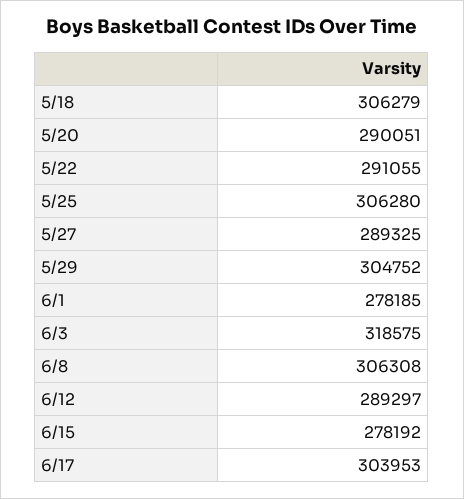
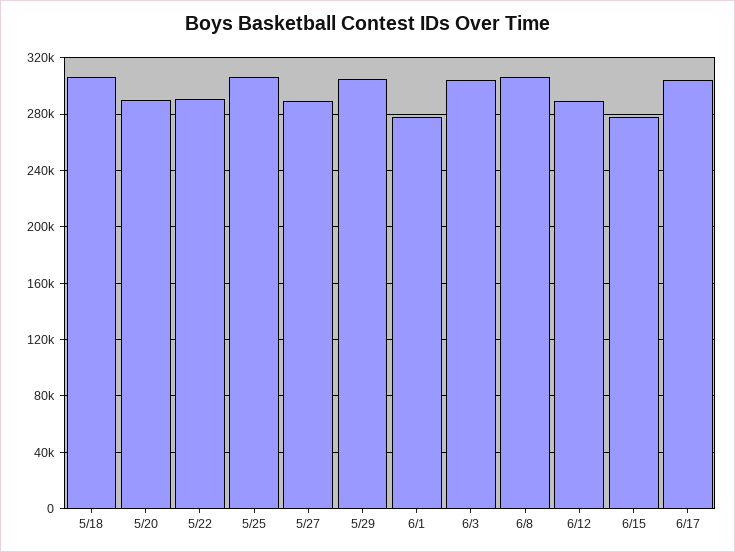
  {
    "5/18": 306279,
    "5/20": 290051,
    "5/22": 291055,
    "5/25": 306280,
    "5/27": 289325,
    "5/29": 304752,
    "6/1": 278185,
-   "6/3": 318575,
+   "6/3": 305000,
    "6/8": 306308,
    "6/12": 289297,
    "6/15": 278192,
    "6/17": 303953
  }

